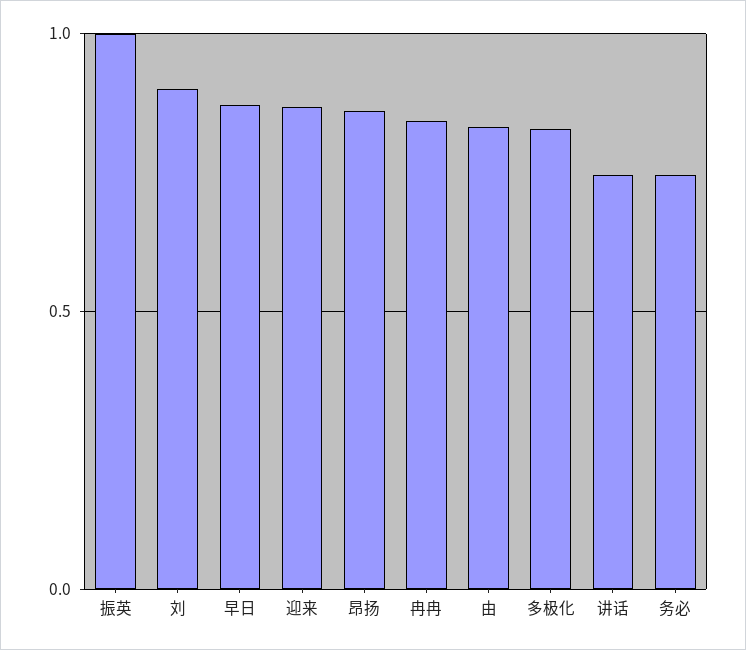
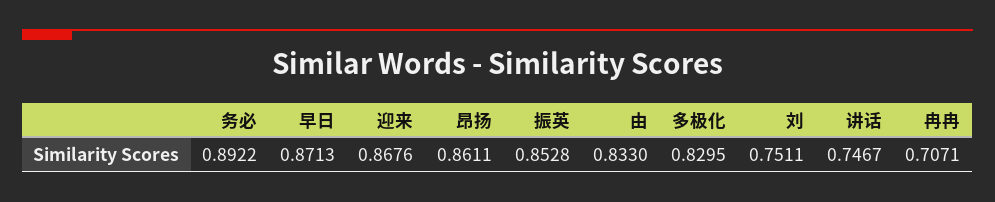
  {
-   "振英": 1,
+   "振英": 0.8528,
-   "刘": 0.9,
+   "刘": 0.7511,
    "早日": 0.8713,
    "迎来": 0.8676,
    "昂扬": 0.8611,
-   "冉冉": 0.85,
+   "冉冉": 0.7071,
    "由": 0.833,
    "多极化": 0.8295,
    "讲话": 0.7467,
-   "务必": 0.75
+   "务必": 0.8922
  }

